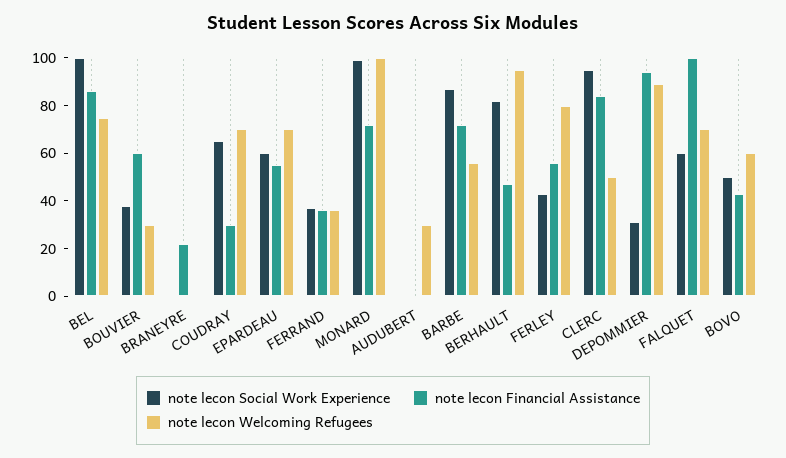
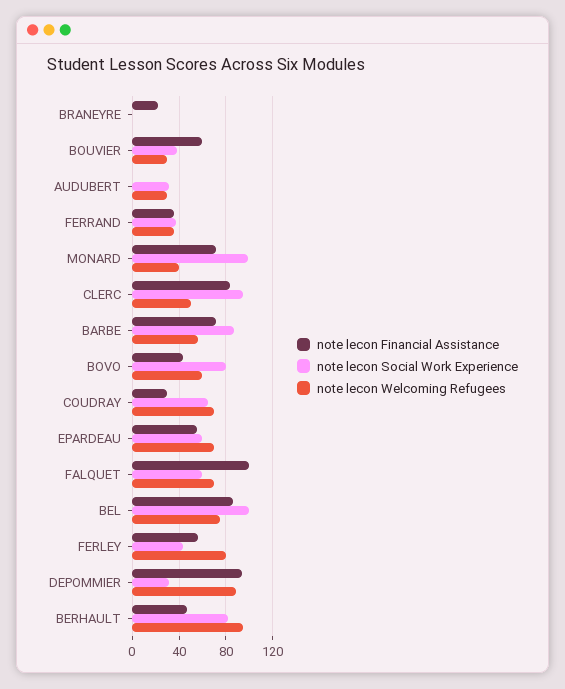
  {
    "note lecon Social Work Experience": {
      "BEL": 100,
      "BOUVIER": 40,
      "BRANEYRE": 0,
      "COUDRAY": 65,
      "EPARDEAU": 60,
      "FERRAND": 35,
      "MONARD": 100,
-     "AUDUBERT": 0,
+     "AUDUBERT": 30,
      "BARBE": 85,
      "BERHAULT": 80,
      "FERLEY": 45,
      "CLERC": 95,
      "DEPOMMIER": 30,
      "FALQUET": 60,
-     "BOVO": 50
+     "BOVO": 80
    },
    "note lecon Financial Assistance": {
      "BEL": 85,
      "BOUVIER": 60,
      "BRANEYRE": 20,
      "COUDRAY": 30,
      "EPARDEAU": 55,
      "FERRAND": 35,
      "MONARD": 70,
      "AUDUBERT": 0,
      "BARBE": 70,
      "BERHAULT": 45,
      "FERLEY": 55,
      "CLERC": 85,
      "DEPOMMIER": 95,
      "FALQUET": 100,
      "BOVO": 45
    },
    "note lecon Welcoming Refugees": {
      "BEL": 75,
      "BOUVIER": 30,
      "BRANEYRE": 0,
      "COUDRAY": 70,
      "EPARDEAU": 70,
      "FERRAND": 35,
-     "MONARD": 100,
+     "MONARD": 40,
      "AUDUBERT": 30,
      "BARBE": 55,
      "BERHAULT": 95,
      "FERLEY": 80,
      "CLERC": 50,
      "DEPOMMIER": 90,
      "FALQUET": 70,
      "BOVO": 60
    }
  }

